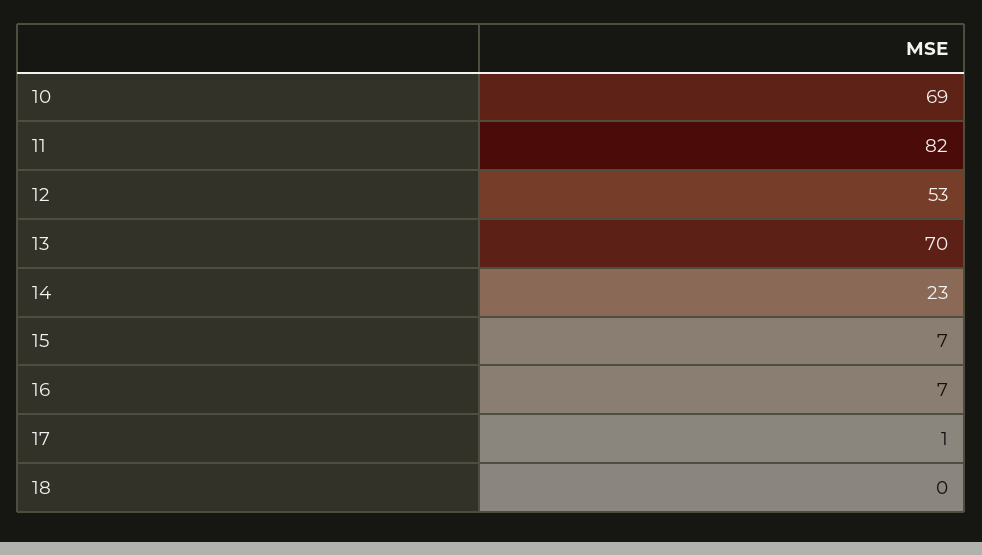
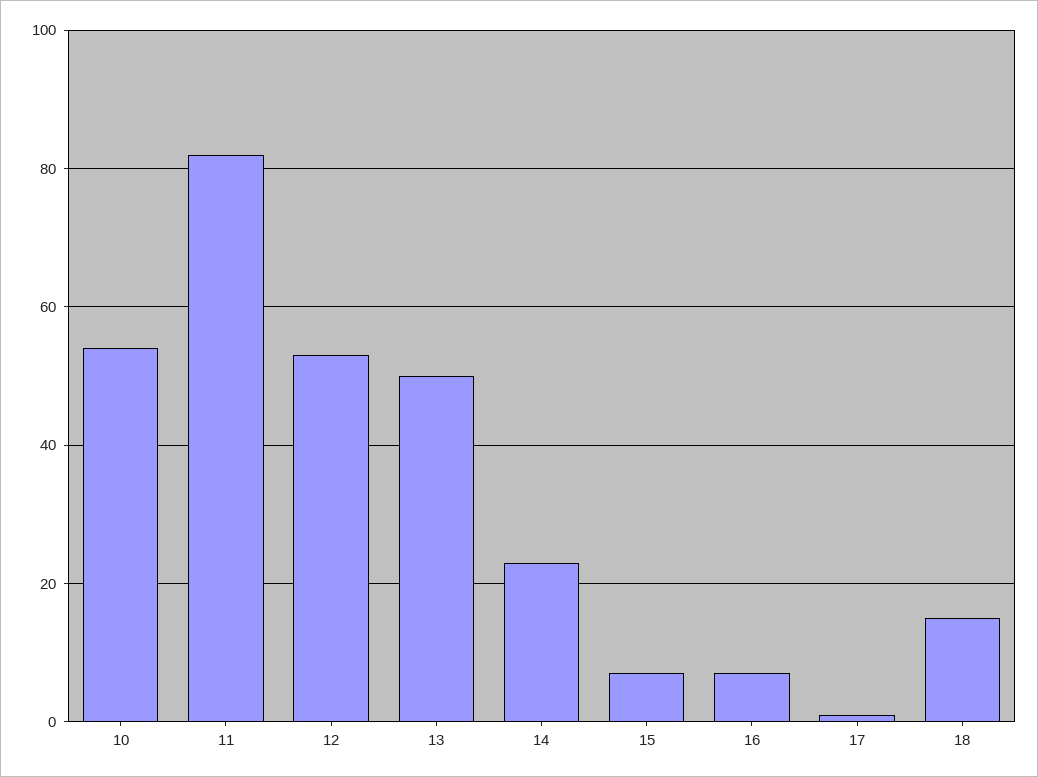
  {
-   "10": 69,
+   "10": 55,
    "11": 82,
    "12": 53,
-   "13": 70,
+   "13": 50,
    "14": 23,
    "15": 7,
    "16": 7,
    "17": 1,
-   "18": 0
+   "18": 15
  }

